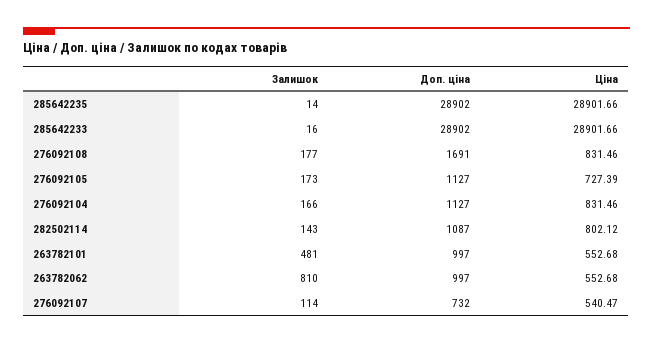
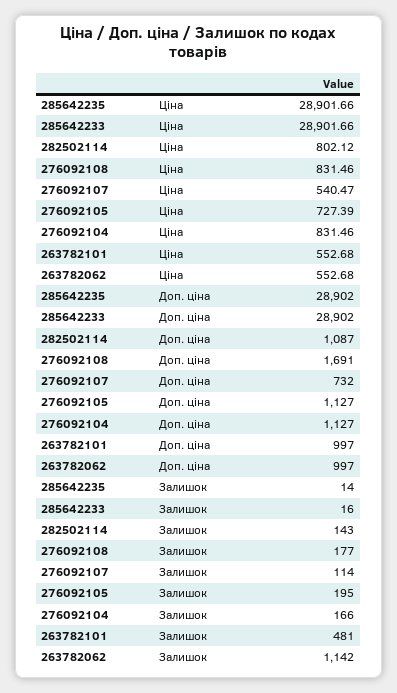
  {
    "Залишок": {
      "285642235": 14,
      "285642233": 16,
      "276092108": 177,
-     "276092105": 173,
+     "276092105": 195,
      "276092104": 166,
      "282502114": 143,
      "263782101": 481,
-     "263782062": 810,
+     "263782062": 1142,
      "276092107": 114
    },
    "Доп. ціна": {
      "285642235": 28902,
      "285642233": 28902,
      "276092108": 1691,
      "276092105": 1127,
      "276092104": 1127,
      "282502114": 1087,
      "263782101": 997,
      "263782062": 997,
      "276092107": 732
    },
    "Ціна": {
      "285642235": 28901.66,
      "285642233": 28901.66,
      "276092108": 831.46,
      "276092105": 727.39,
      "276092104": 831.46,
      "282502114": 802.12,
      "263782101": 552.68,
      "263782062": 552.68,
      "276092107": 540.47
    }
  }

